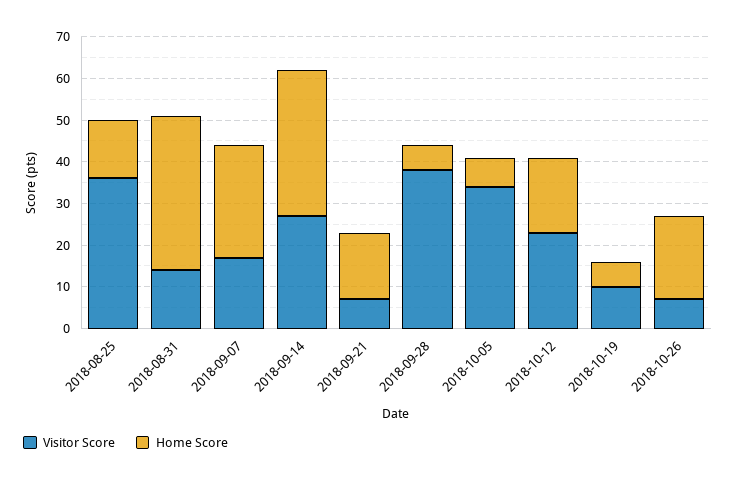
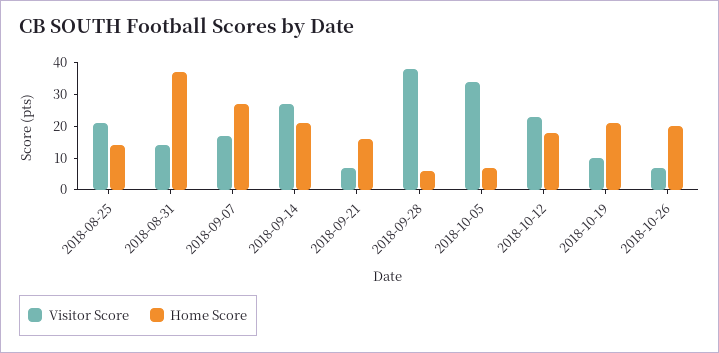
  {
    "Visitor Score": {
-     "2018-08-25": 35,
+     "2018-08-25": 20,
      "2018-08-31": 15,
      "2018-09-07": 15,
      "2018-09-14": 25,
      "2018-09-21": 5,
      "2018-09-28": 40,
      "2018-10-05": 35,
      "2018-10-12": 25,
      "2018-10-19": 10,
      "2018-10-26": 5
    },
    "Home Score": {
      "2018-08-25": 15,
      "2018-08-31": 35,
      "2018-09-07": 25,
-     "2018-09-14": 35,
+     "2018-09-14": 20,
      "2018-09-21": 15,
      "2018-09-28": 5,
      "2018-10-05": 5,
      "2018-10-12": 20,
-     "2018-10-19": 5,
+     "2018-10-19": 20,
      "2018-10-26": 20
    }
  }

